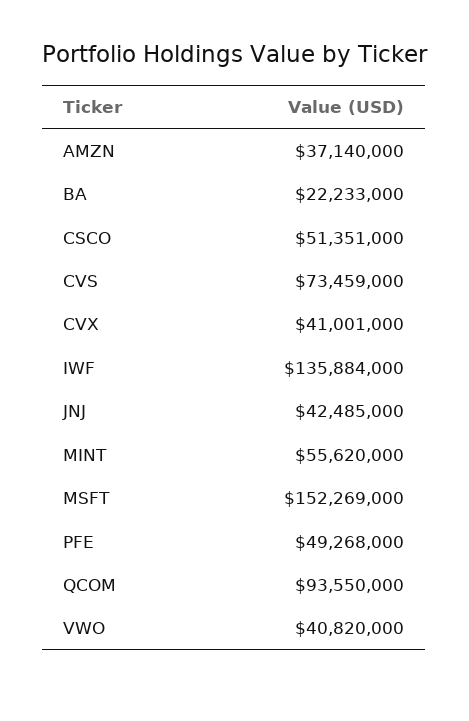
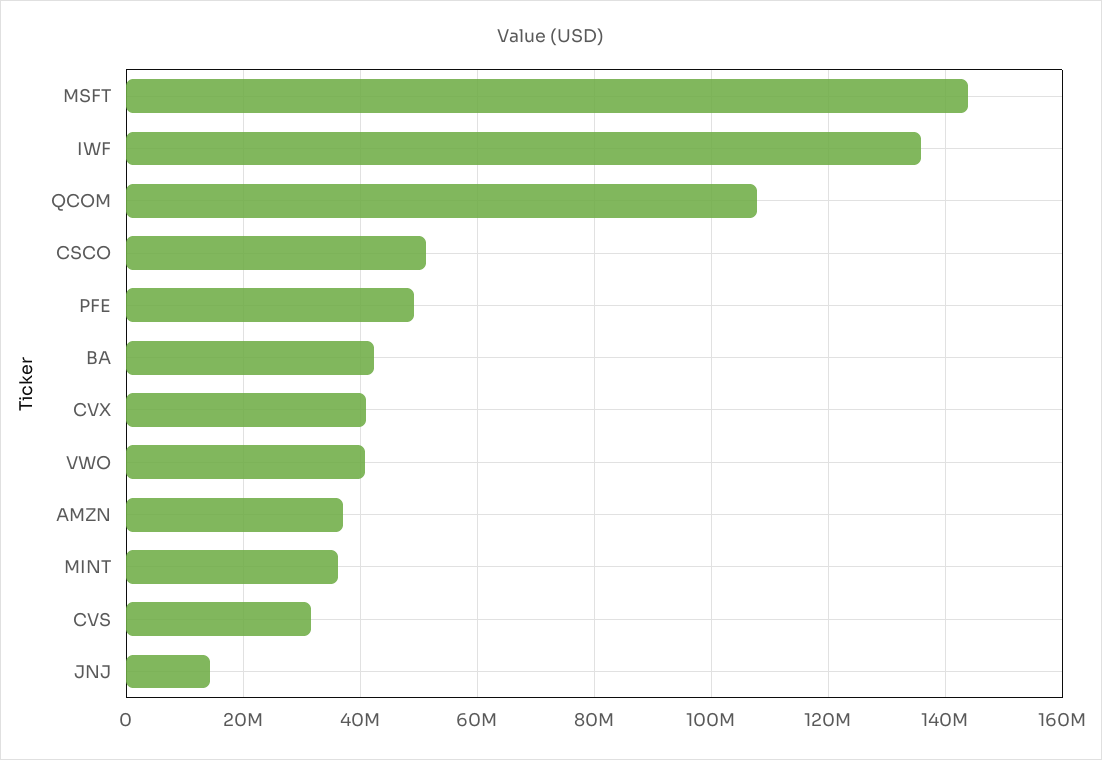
  {
    "AMZN": 37140000,
-   "BA": 22233000,
+   "BA": 42000000,
    "CSCO": 51351000,
-   "CVS": 73459000,
+   "CVS": 32000000,
    "CVX": 41001000,
    "IWF": 135884000,
-   "JNJ": 42485000,
+   "JNJ": 14000000,
-   "MINT": 55620000,
+   "MINT": 36000000,
-   "MSFT": 152269000,
+   "MSFT": 144000000,
    "PFE": 49268000,
-   "QCOM": 93550000,
+   "QCOM": 108000000,
    "VWO": 40820000
  }

